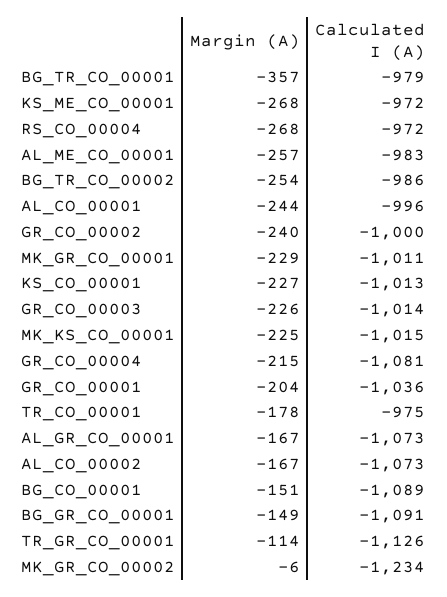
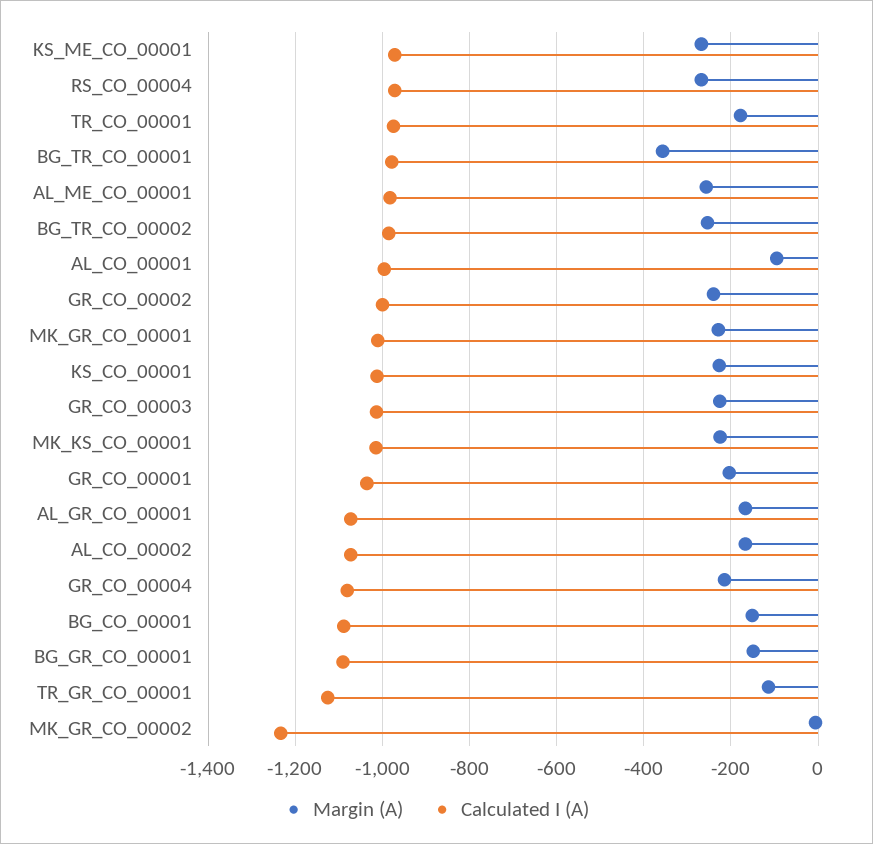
  {
    "Margin (A)": {
      "BG_TR_CO_00001": -357,
      "KS_ME_CO_00001": -268,
      "RS_CO_00004": -268,
      "AL_ME_CO_00001": -257,
      "BG_TR_CO_00002": -254,
-     "AL_CO_00001": -244,
+     "AL_CO_00001": -100,
      "GR_CO_00002": -240,
      "MK_GR_CO_00001": -229,
      "KS_CO_00001": -227,
      "GR_CO_00003": -226,
      "MK_KS_CO_00001": -225,
      "GR_CO_00004": -215,
      "GR_CO_00001": -204,
      "TR_CO_00001": -178,
      "AL_GR_CO_00001": -167,
      "AL_CO_00002": -167,
      "BG_CO_00001": -151,
      "BG_GR_CO_00001": -149,
      "TR_GR_CO_00001": -114,
      "MK_GR_CO_00002": -6
    },
    "Calculated I (A)": {
      "BG_TR_CO_00001": -979,
      "KS_ME_CO_00001": -972,
      "RS_CO_00004": -972,
      "AL_ME_CO_00001": -983,
      "BG_TR_CO_00002": -986,
      "AL_CO_00001": -996,
      "GR_CO_00002": -1000,
      "MK_GR_CO_00001": -1011,
      "KS_CO_00001": -1013,
      "GR_CO_00003": -1014,
      "MK_KS_CO_00001": -1015,
      "GR_CO_00004": -1081,
      "GR_CO_00001": -1036,
      "TR_CO_00001": -975,
      "AL_GR_CO_00001": -1073,
      "AL_CO_00002": -1073,
      "BG_CO_00001": -1089,
      "BG_GR_CO_00001": -1091,
      "TR_GR_CO_00001": -1126,
      "MK_GR_CO_00002": -1234
    }
  }

